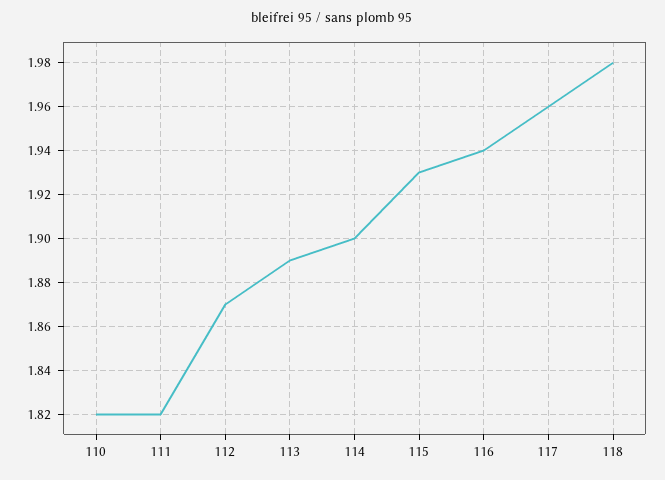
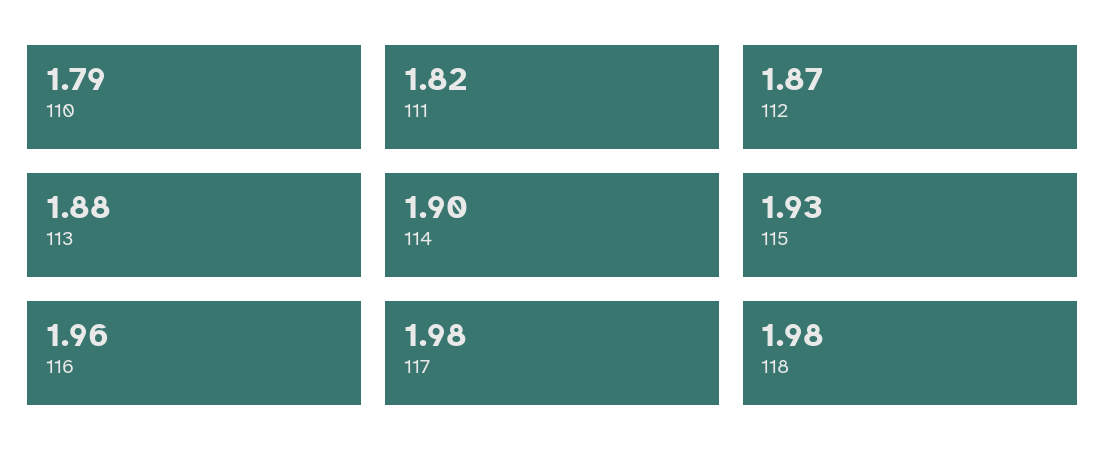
  {
-   "110": 1.82,
+   "110": 1.79,
    "111": 1.82,
    "112": 1.87,
-   "113": 1.89,
+   "113": 1.88,
    "114": 1.9,
    "115": 1.93,
-   "116": 1.94,
+   "116": 1.96,
-   "117": 1.96,
+   "117": 1.98,
    "118": 1.98
  }

